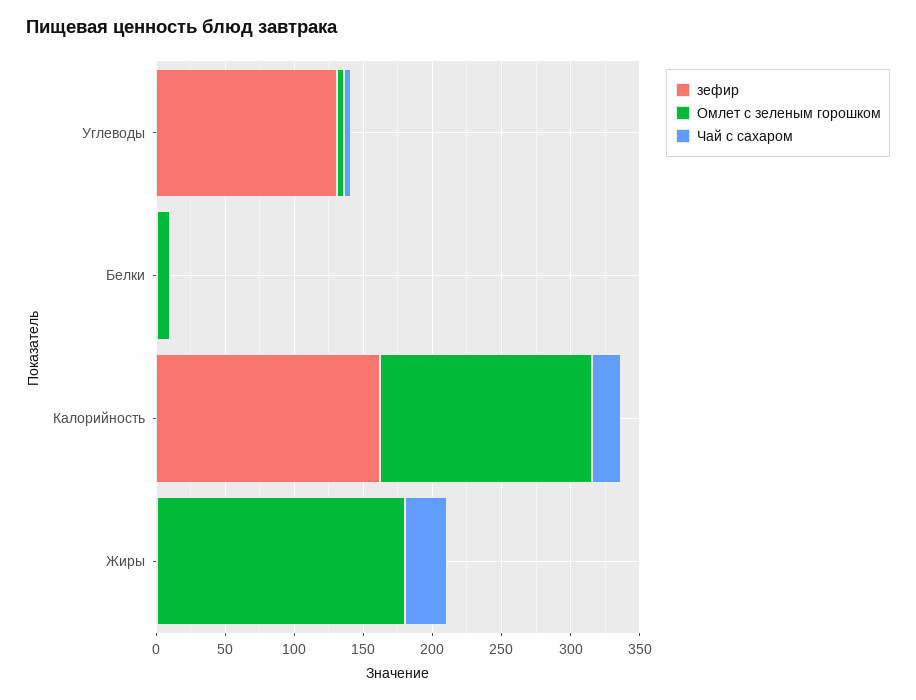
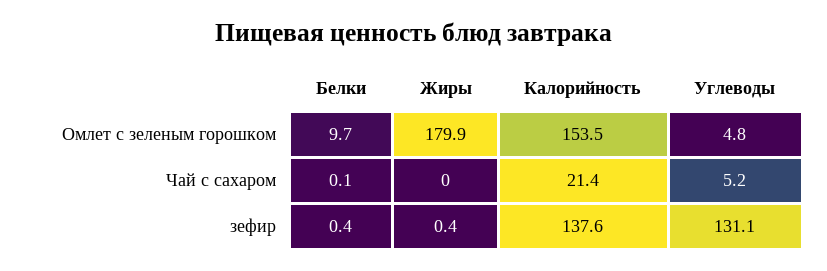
  {
    "зефир": {
      "Углеводы": 131.1,
      "Белки": 0.4,
-     "Калорийность": 160,
+     "Калорийность": 137.6,
      "Жиры": 0.4
    },
    "Омлет с зеленым горошком": {
      "Углеводы": 4.8,
      "Белки": 9.7,
      "Калорийность": 153.5,
      "Жиры": 179.9
    },
    "Чай с сахаром": {
      "Углеводы": 5.2,
      "Белки": 0.1,
      "Калорийность": 21.4,
-     "Жиры": 30
+     "Жиры": 0
    }
  }

